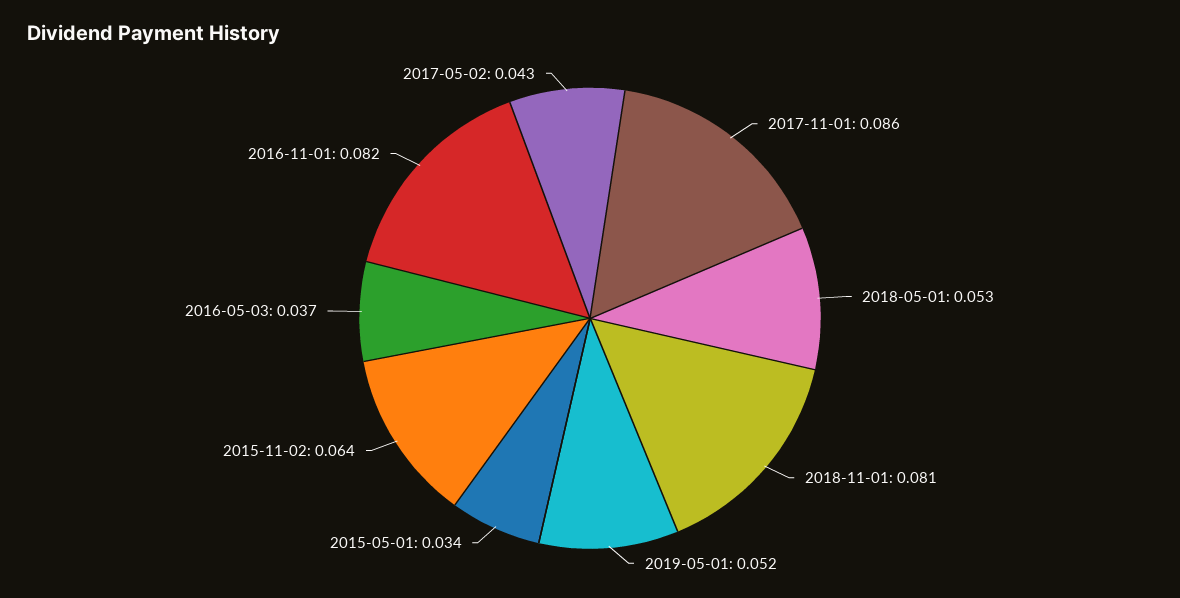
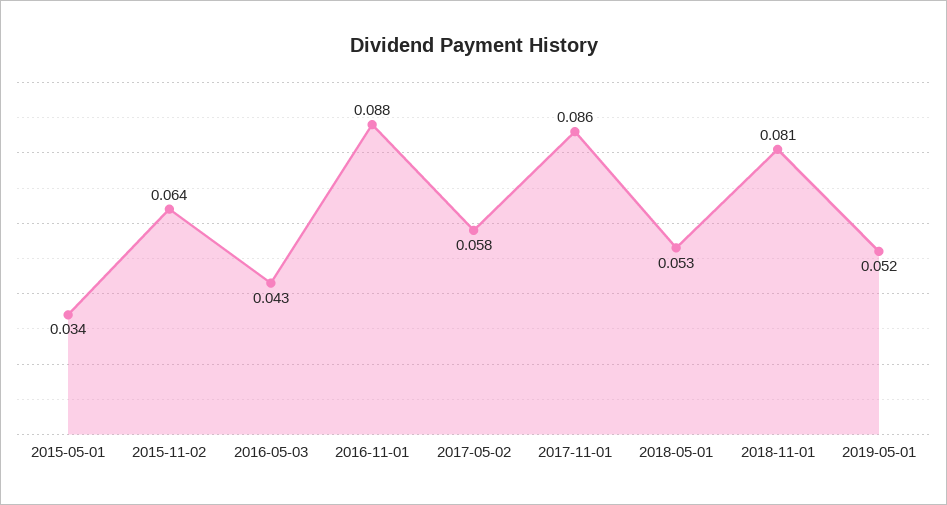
  {
    "2017-11-01": 0.086,
    "2018-05-01": 0.053,
    "2018-11-01": 0.081,
    "2019-05-01": 0.052,
    "2015-05-01": 0.034,
    "2015-11-02": 0.064,
-   "2016-05-03": 0.037,
+   "2016-05-03": 0.043,
-   "2016-11-01": 0.082,
+   "2016-11-01": 0.088,
-   "2017-05-02": 0.043
+   "2017-05-02": 0.058
  }

